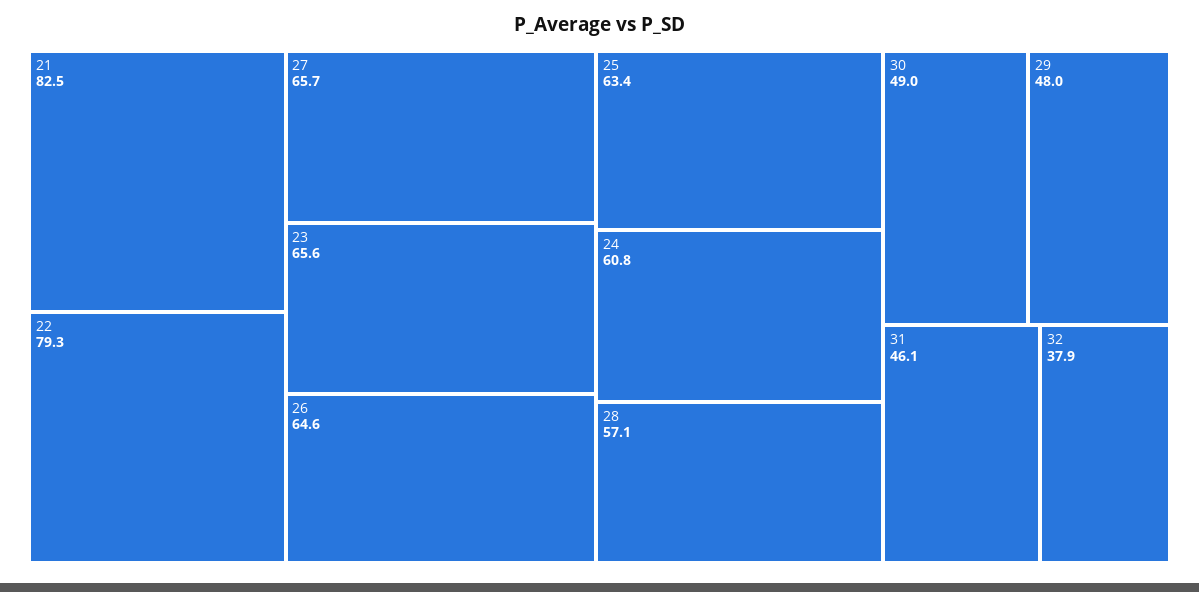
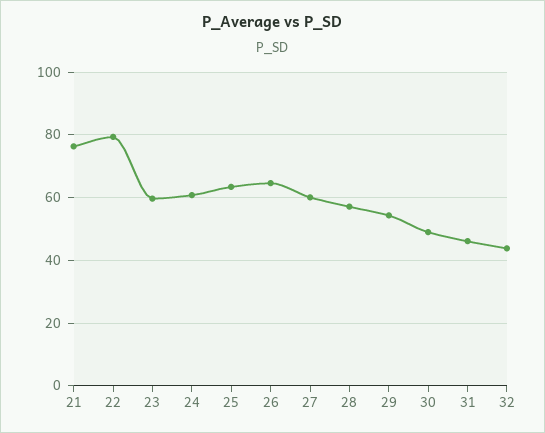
  {
-   "21": 82.5,
+   "21": 76,
    "22": 79.3,
-   "27": 65.7,
+   "27": 60,
-   "23": 65.6,
+   "23": 60,
    "26": 64.6,
    "25": 63.4,
    "24": 60.8,
    "28": 57.1,
    "30": 49,
-   "29": 48,
+   "29": 54,
    "31": 46.1,
-   "32": 37.9
+   "32": 44
  }

